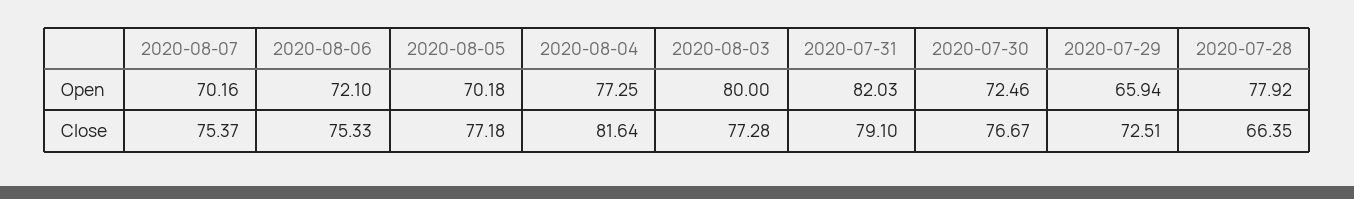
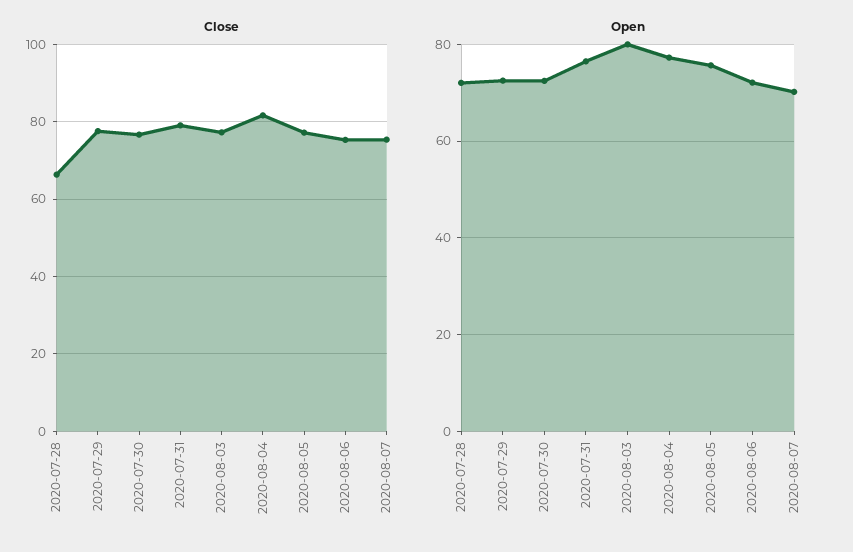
  {
    "Open": {
      "2020-08-07": 70.16,
      "2020-08-06": 72.1,
-     "2020-08-05": 70.18,
+     "2020-08-05": 76,
      "2020-08-04": 77.25,
      "2020-08-03": 80,
-     "2020-07-31": 82.03,
+     "2020-07-31": 76,
      "2020-07-30": 72.46,
-     "2020-07-29": 65.94,
+     "2020-07-29": 72,
-     "2020-07-28": 77.92
+     "2020-07-28": 72
    },
    "Close": {
      "2020-08-07": 75.37,
      "2020-08-06": 75.33,
      "2020-08-05": 77.18,
      "2020-08-04": 81.64,
      "2020-08-03": 77.28,
      "2020-07-31": 79.1,
      "2020-07-30": 76.67,
-     "2020-07-29": 72.51,
+     "2020-07-29": 78,
      "2020-07-28": 66.35
    }
  }

